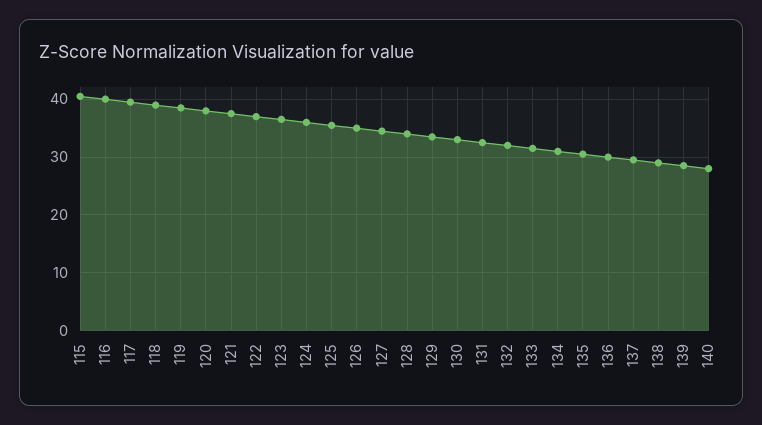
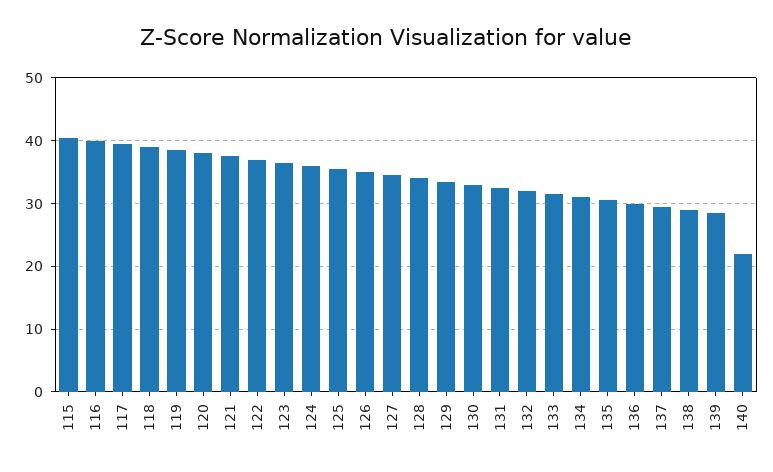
  {
    "115": 41,
    "116": 40,
    "117": 40,
    "118": 39,
    "119": 39,
    "120": 38,
    "121": 38,
    "122": 37,
    "123": 37,
    "124": 36,
    "125": 36,
    "126": 35,
    "127": 35,
    "128": 34,
    "129": 34,
    "130": 33,
    "131": 33,
    "132": 32,
    "133": 32,
    "134": 31,
    "135": 31,
    "136": 30,
    "137": 30,
    "138": 29,
    "139": 29,
-   "140": 28
+   "140": 22
  }

